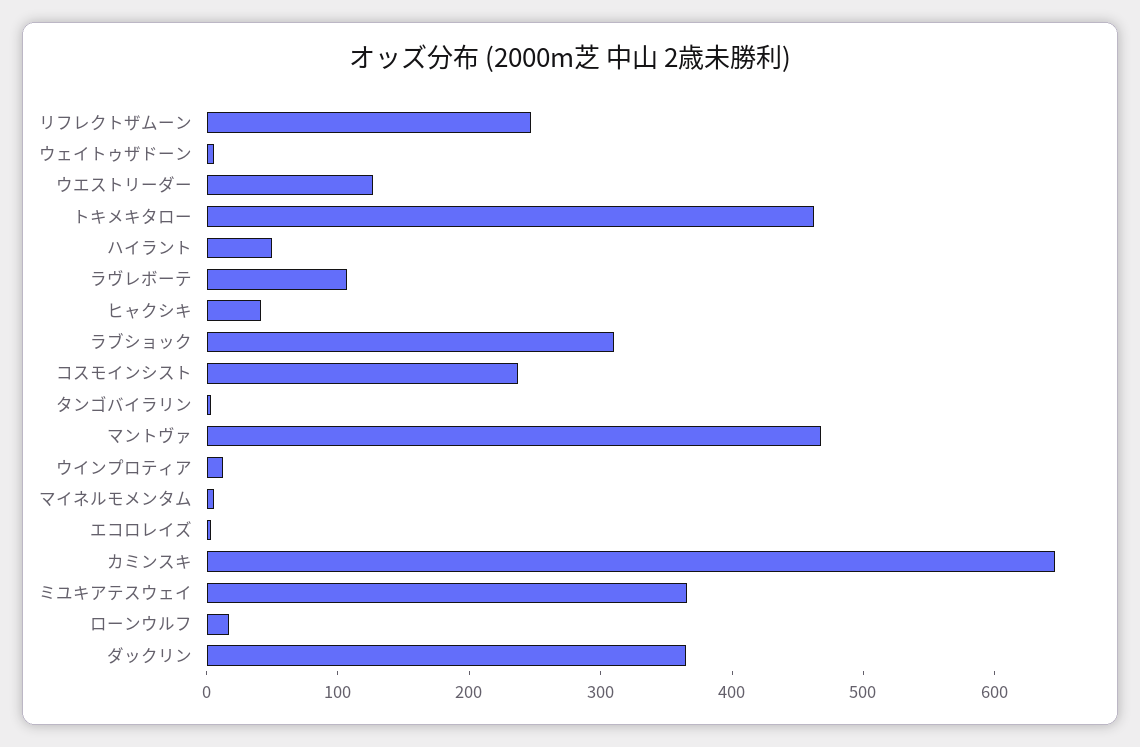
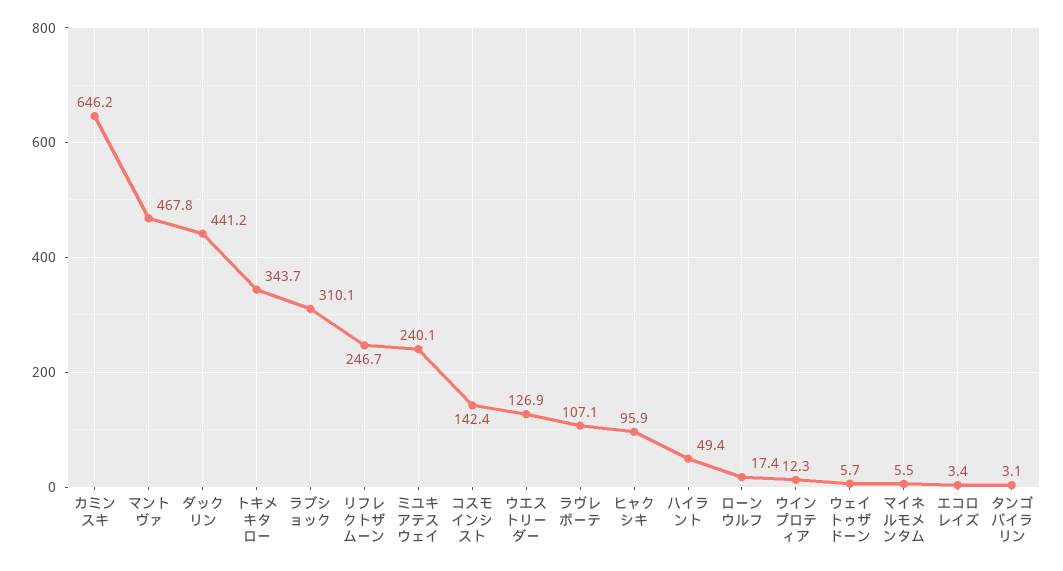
  {
    "リフレクトザムーン": 246.7,
    "ウェイトゥザドーン": 5.7,
    "ウエストリーダー": 126.9,
-   "トキメキタロー": 460,
+   "トキメキタロー": 343.7,
    "ハイラント": 49.4,
    "ラヴレボーテ": 107.1,
-   "ヒャクシキ": 40,
+   "ヒャクシキ": 95.9,
    "ラブショック": 310.1,
-   "コスモインシスト": 240,
+   "コスモインシスト": 142.4,
    "タンゴバイラリン": 3.1,
    "マントヴァ": 467.8,
    "ウインプロティア": 12.3,
    "マイネルモメンタム": 5.5,
    "エコロレイズ": 3.4,
    "カミンスキ": 646.2,
-   "ミユキアテスウェイ": 360,
+   "ミユキアテスウェイ": 240.1,
    "ローンウルフ": 17.4,
-   "ダックリン": 360
+   "ダックリン": 441.2
  }

